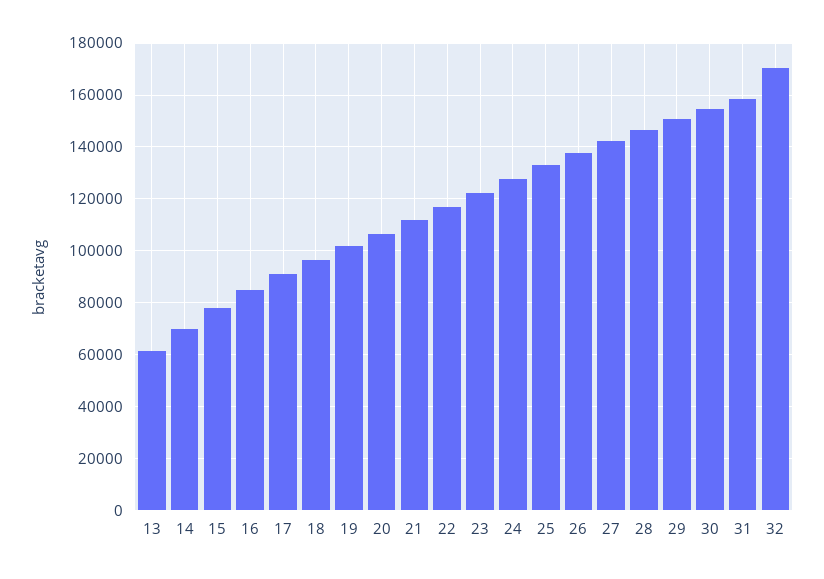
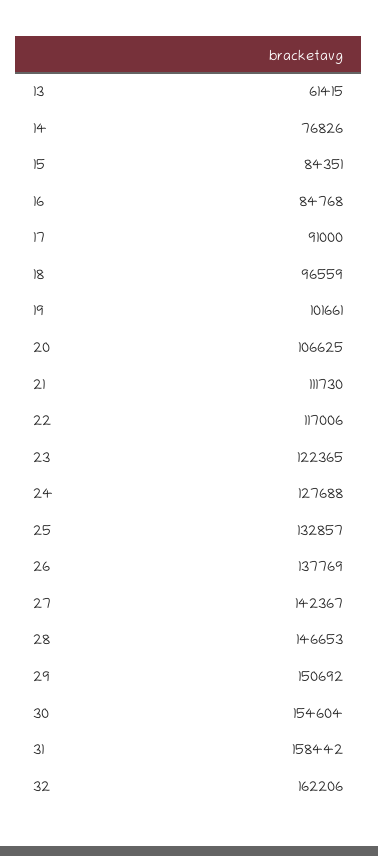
  {
    "13": 61415,
-   "14": 70000,
+   "14": 76826,
-   "15": 77500,
+   "15": 84351,
    "16": 84768,
    "17": 91000,
    "18": 96559,
    "19": 101661,
    "20": 106625,
    "21": 111730,
    "22": 117006,
    "23": 122365,
    "24": 127688,
    "25": 132857,
    "26": 137769,
    "27": 142367,
    "28": 146653,
    "29": 150692,
    "30": 154604,
    "31": 158442,
-   "32": 170000
+   "32": 162206
  }

